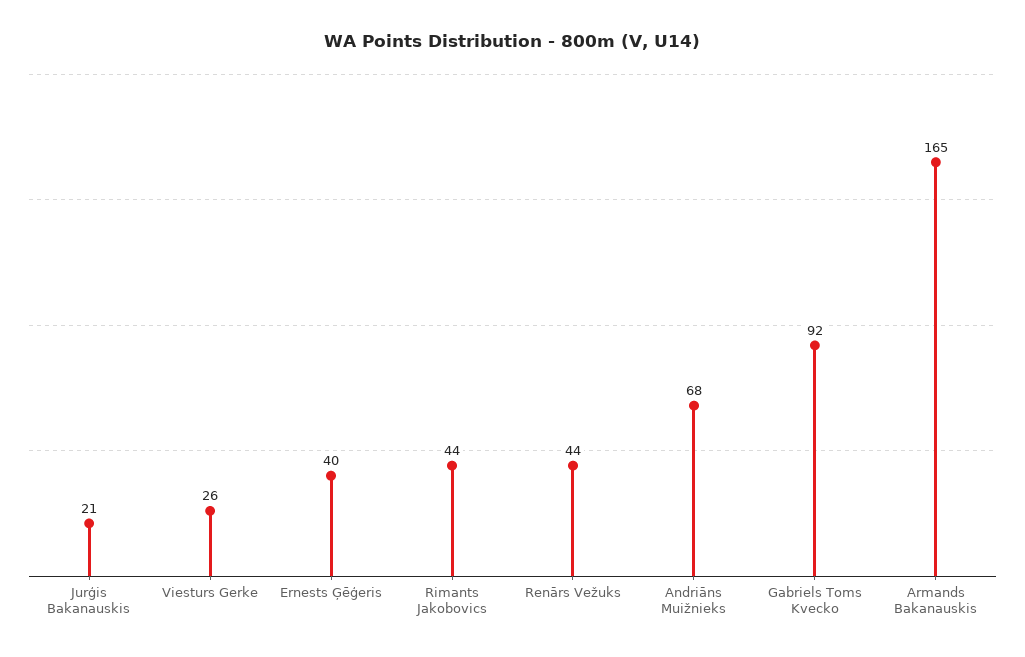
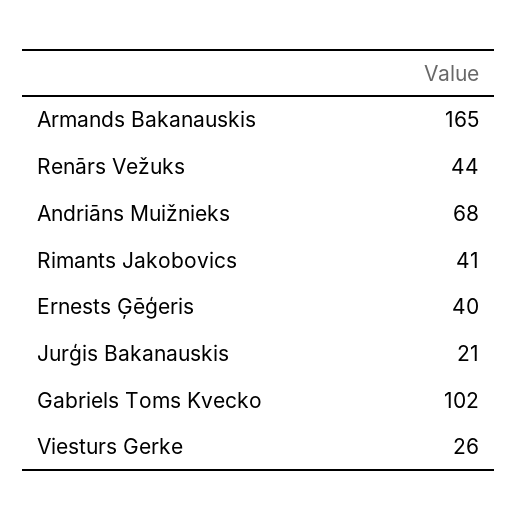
  {
    "Jurģis Bakanauskis": 21,
    "Viesturs Gerke": 26,
    "Ernests Ģēģeris": 40,
-   "Rimants Jakobovics": 44,
+   "Rimants Jakobovics": 41,
    "Renārs Vežuks": 44,
    "Andriāns Muižnieks": 68,
-   "Gabriels Toms Kvecko": 92,
+   "Gabriels Toms Kvecko": 102,
    "Armands Bakanauskis": 165
  }

